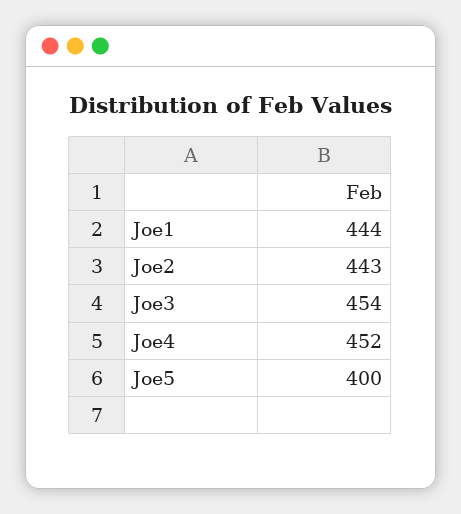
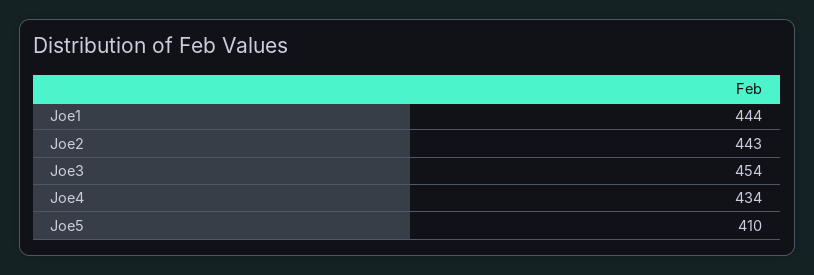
  {
    "Joe1": 444,
    "Joe2": 443,
    "Joe3": 454,
-   "Joe4": 452,
+   "Joe4": 434,
-   "Joe5": 400
+   "Joe5": 410
  }

